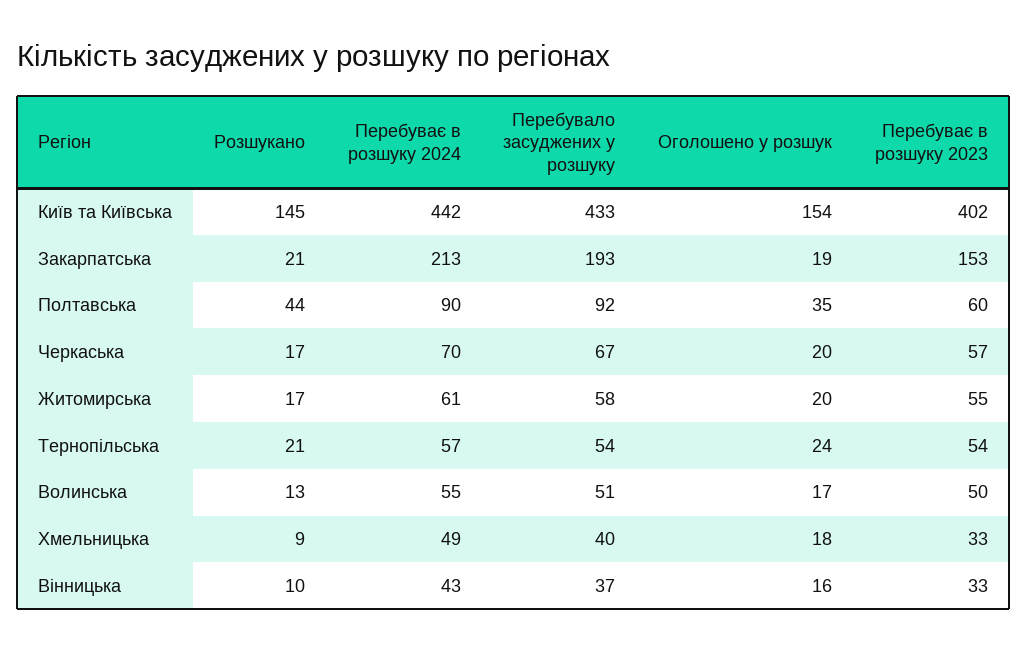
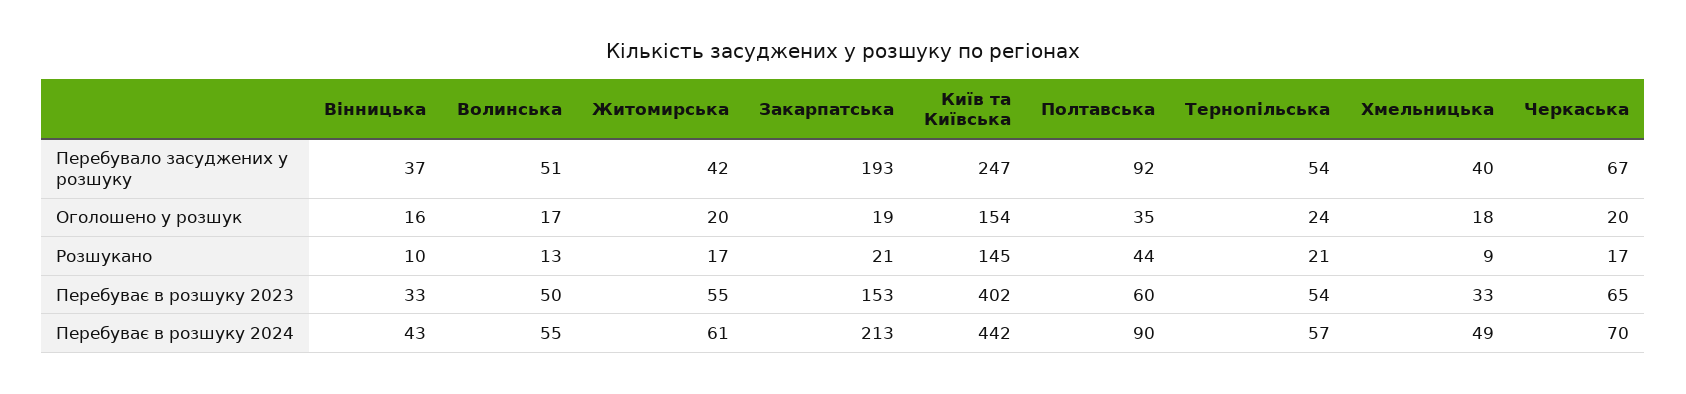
  {
    "Розшукано": {
      "Київ та Київська": 145,
      "Закарпатська": 21,
      "Полтавська": 44,
      "Черкаська": 17,
      "Житомирська": 17,
      "Тернопільська": 21,
      "Волинська": 13,
      "Хмельницька": 9,
      "Вінницька": 10
    },
    "Перебуває в розшуку 2024": {
      "Київ та Київська": 442,
      "Закарпатська": 213,
      "Полтавська": 90,
      "Черкаська": 70,
      "Житомирська": 61,
      "Тернопільська": 57,
      "Волинська": 55,
      "Хмельницька": 49,
      "Вінницька": 43
    },
    "Перебувало засуджених у розшуку": {
-     "Київ та Київська": 433,
+     "Київ та Київська": 247,
      "Закарпатська": 193,
      "Полтавська": 92,
      "Черкаська": 67,
-     "Житомирська": 58,
+     "Житомирська": 42,
      "Тернопільська": 54,
      "Волинська": 51,
      "Хмельницька": 40,
      "Вінницька": 37
    },
    "Оголошено у розшук": {
      "Київ та Київська": 154,
      "Закарпатська": 19,
      "Полтавська": 35,
      "Черкаська": 20,
      "Житомирська": 20,
      "Тернопільська": 24,
      "Волинська": 17,
      "Хмельницька": 18,
      "Вінницька": 16
    },
    "Перебуває в розшуку 2023": {
      "Київ та Київська": 402,
      "Закарпатська": 153,
      "Полтавська": 60,
-     "Черкаська": 57,
+     "Черкаська": 65,
      "Житомирська": 55,
      "Тернопільська": 54,
      "Волинська": 50,
      "Хмельницька": 33,
      "Вінницька": 33
    }
  }

